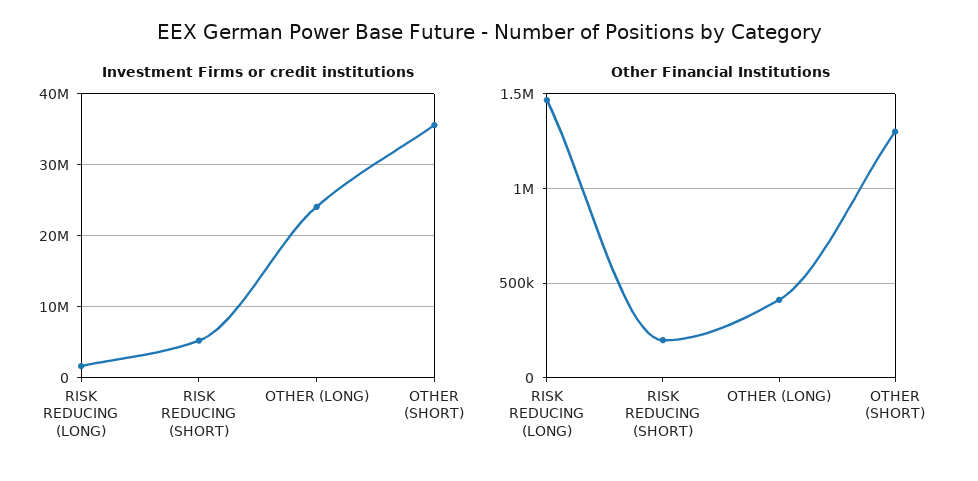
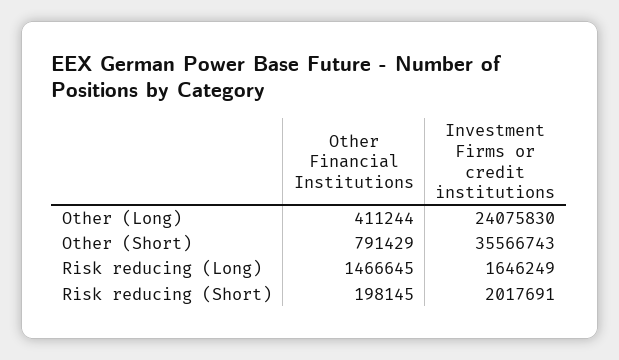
  {
    "Investment Firms or credit institutions": {
      "RISK REDUCING (LONG)": 1646249,
-     "RISK REDUCING (SHORT)": 5000000,
+     "RISK REDUCING (SHORT)": 2017691,
      "OTHER (LONG)": 24075830,
      "OTHER (SHORT)": 35566743
    },
    "Other Financial Institutions": {
      "RISK REDUCING (LONG)": 1466645,
      "RISK REDUCING (SHORT)": 198145,
      "OTHER (LONG)": 411244,
-     "OTHER (SHORT)": 1300000
+     "OTHER (SHORT)": 791429
    }
  }

